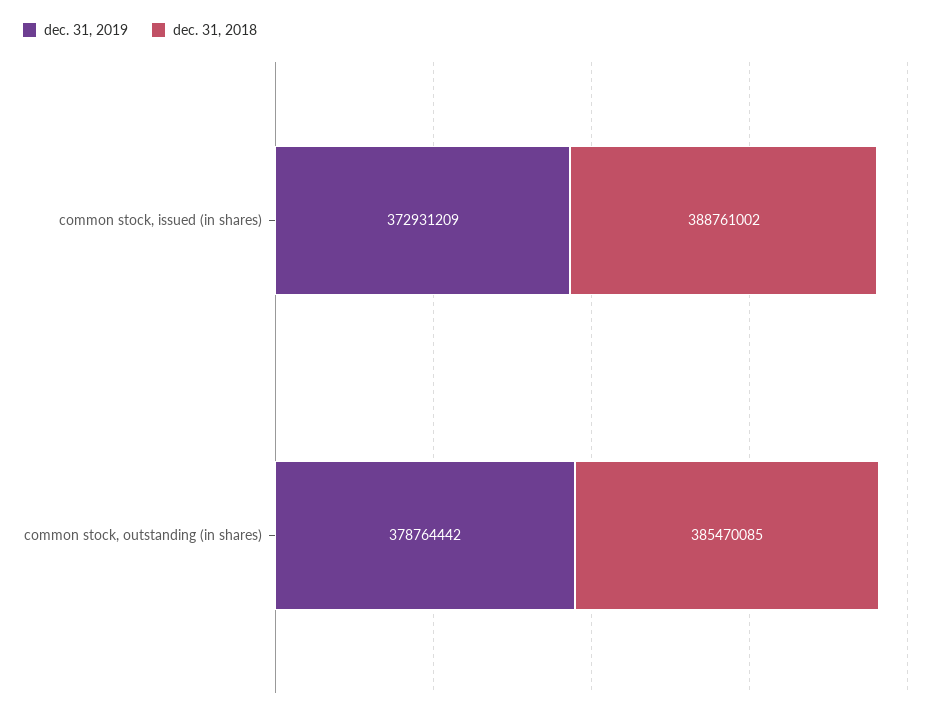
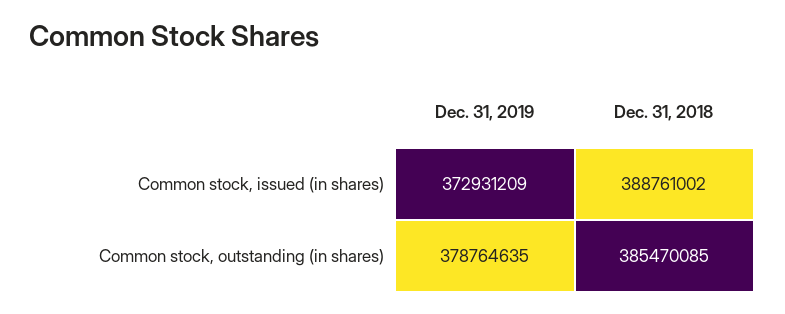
  {
    "dec. 31, 2019": {
      "common stock, issued (in shares)": 372931209,
-     "common stock, outstanding (in shares)": 378764442
+     "common stock, outstanding (in shares)": 378764635
    },
    "dec. 31, 2018": {
      "common stock, issued (in shares)": 388761002,
      "common stock, outstanding (in shares)": 385470085
    }
  }

